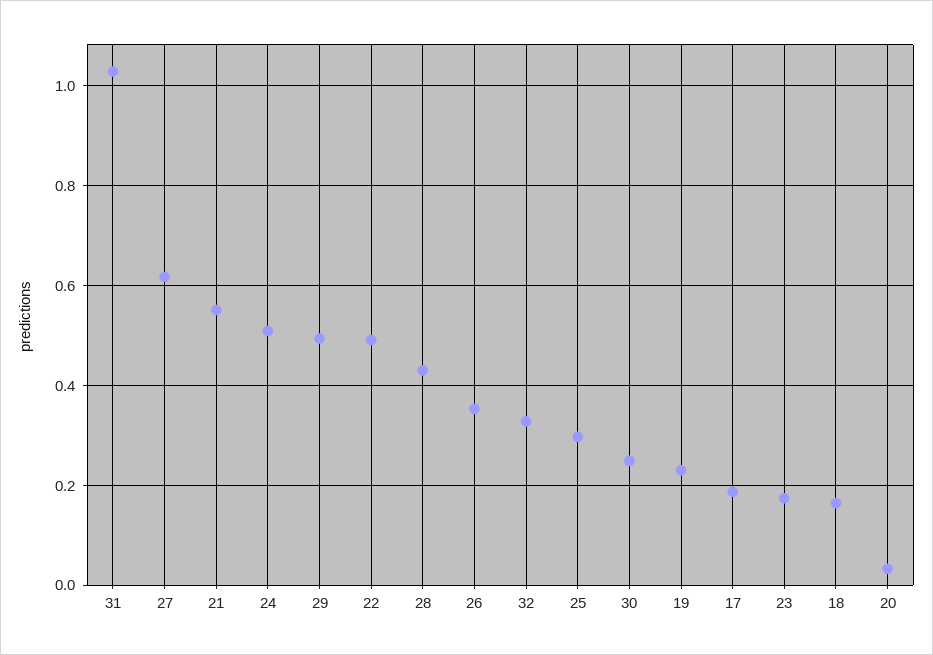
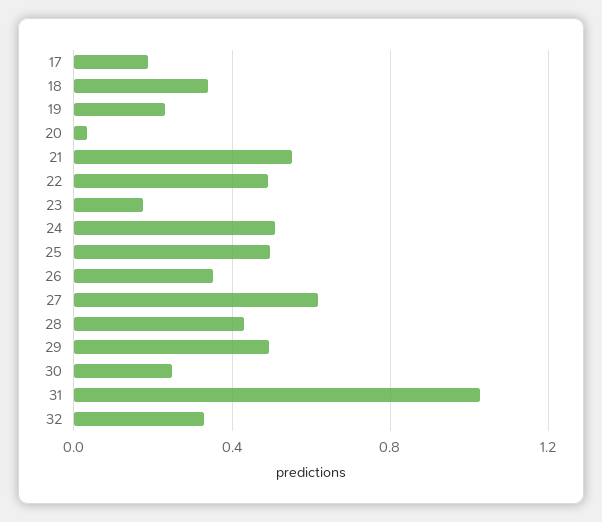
  {
    "31": 1.02,
    "27": 0.62,
    "21": 0.56,
    "24": 0.5,
    "29": 0.5,
    "22": 0.5,
    "28": 0.44,
    "26": 0.36,
    "32": 0.32,
-   "25": 0.3,
+   "25": 0.5,
    "30": 0.24,
    "19": 0.24,
    "17": 0.18,
    "23": 0.18,
-   "18": 0.16,
+   "18": 0.35,
    "20": 0.04
  }

